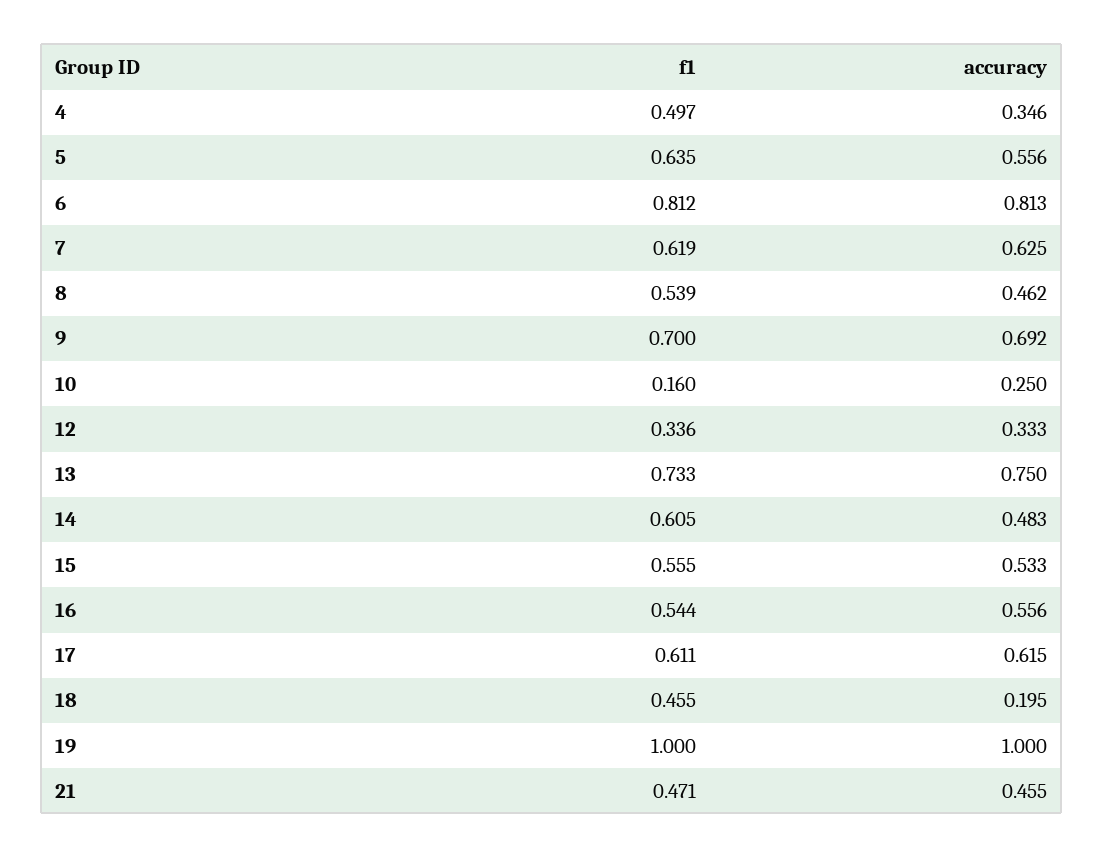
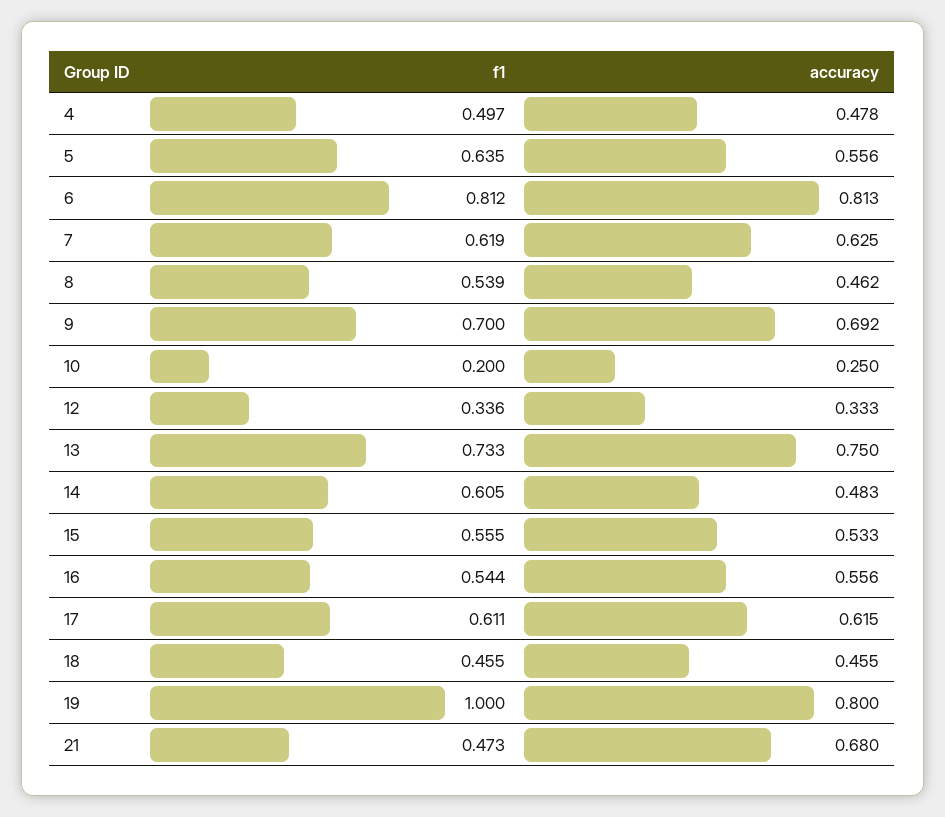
  {
    "f1": {
      "4": 0.497,
      "5": 0.635,
      "6": 0.812,
      "7": 0.619,
      "8": 0.539,
      "9": 0.7,
-     "10": 0.16,
+     "10": 0.2,
      "12": 0.336,
      "13": 0.733,
      "14": 0.605,
      "15": 0.555,
      "16": 0.544,
      "17": 0.611,
      "18": 0.455,
      "19": 1,
-     "21": 0.471
+     "21": 0.473
    },
    "accuracy": {
-     "4": 0.346,
+     "4": 0.478,
      "5": 0.556,
      "6": 0.813,
      "7": 0.625,
      "8": 0.462,
      "9": 0.692,
      "10": 0.25,
      "12": 0.333,
      "13": 0.75,
      "14": 0.483,
      "15": 0.533,
      "16": 0.556,
      "17": 0.615,
-     "18": 0.195,
+     "18": 0.455,
-     "19": 1,
+     "19": 0.8,
-     "21": 0.455
+     "21": 0.68
    }
  }

